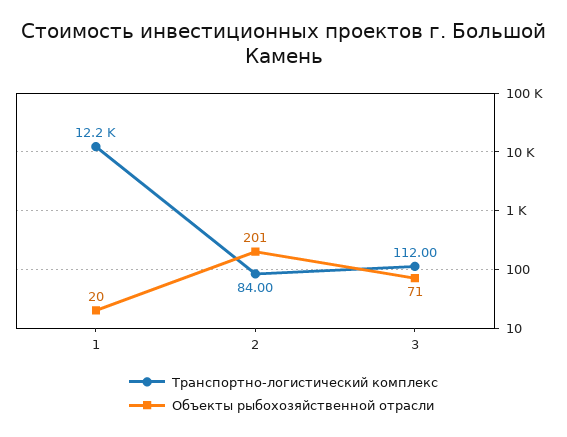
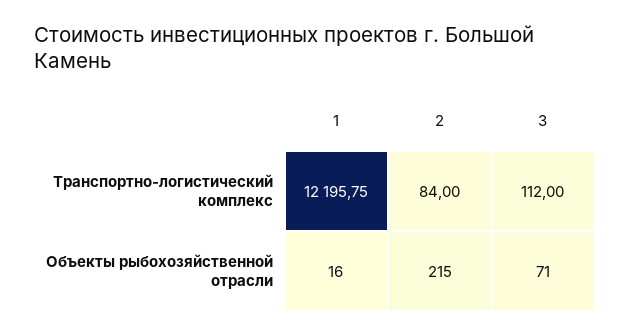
  {
    "Транспортно-логистический комплекс": {
      "1": 12195.75,
      "2": 84,
      "3": 112
    },
    "Объекты рыбохозяйственной отрасли": {
-     "1": 20,
+     "1": 16,
-     "2": 201,
+     "2": 215,
      "3": 71
    }
  }

